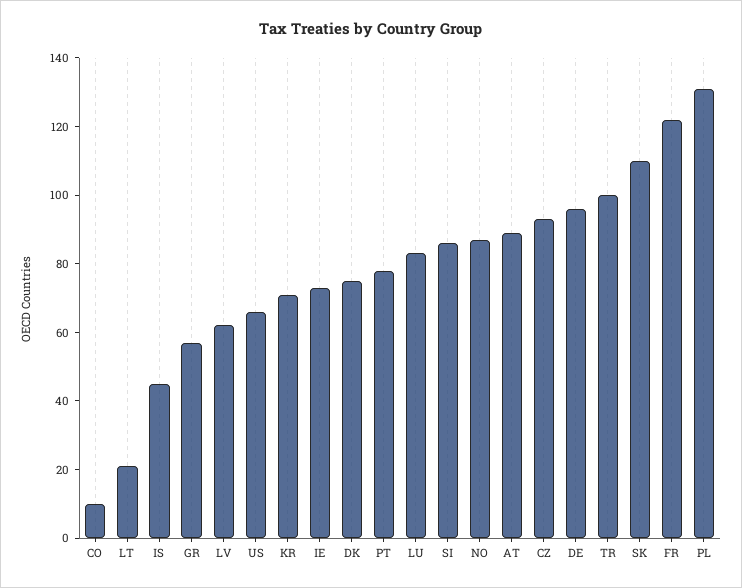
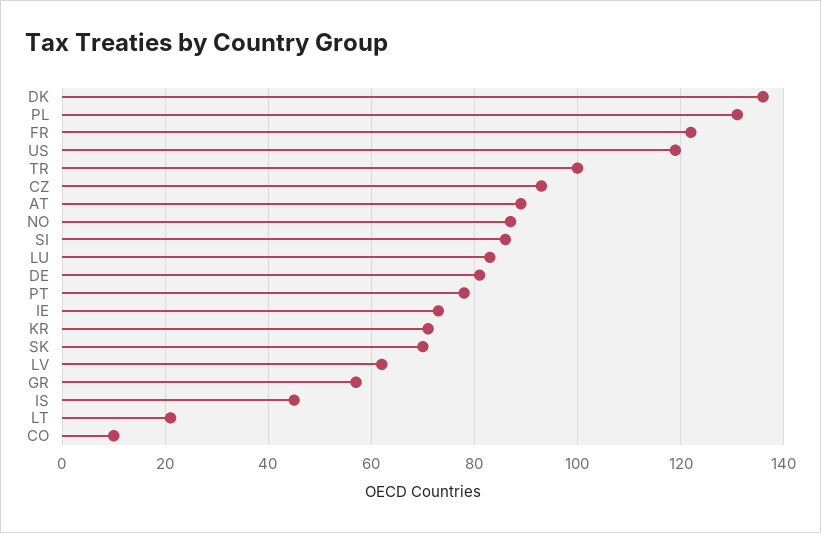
  {
    "CO": 10,
    "LT": 20,
    "IS": 45,
    "GR": 55,
    "LV": 60,
-   "US": 65,
+   "US": 120,
    "KR": 70,
    "IE": 75,
-   "DK": 75,
+   "DK": 135,
    "PT": 80,
    "LU": 85,
    "SI": 85,
    "NO": 85,
    "AT": 90,
    "CZ": 95,
-   "DE": 95,
+   "DE": 80,
    "TR": 100,
-   "SK": 110,
+   "SK": 70,
    "FR": 120,
    "PL": 130
  }

